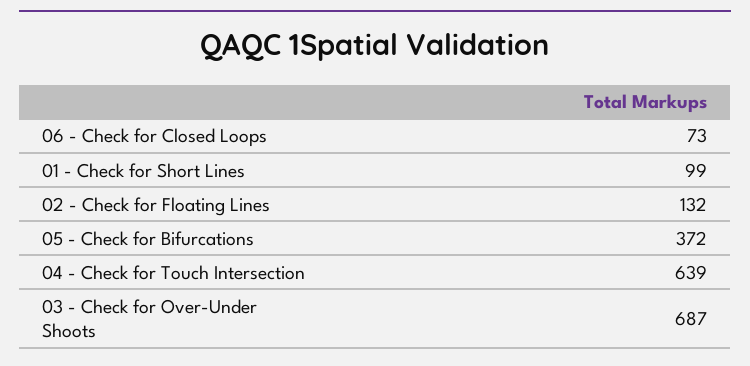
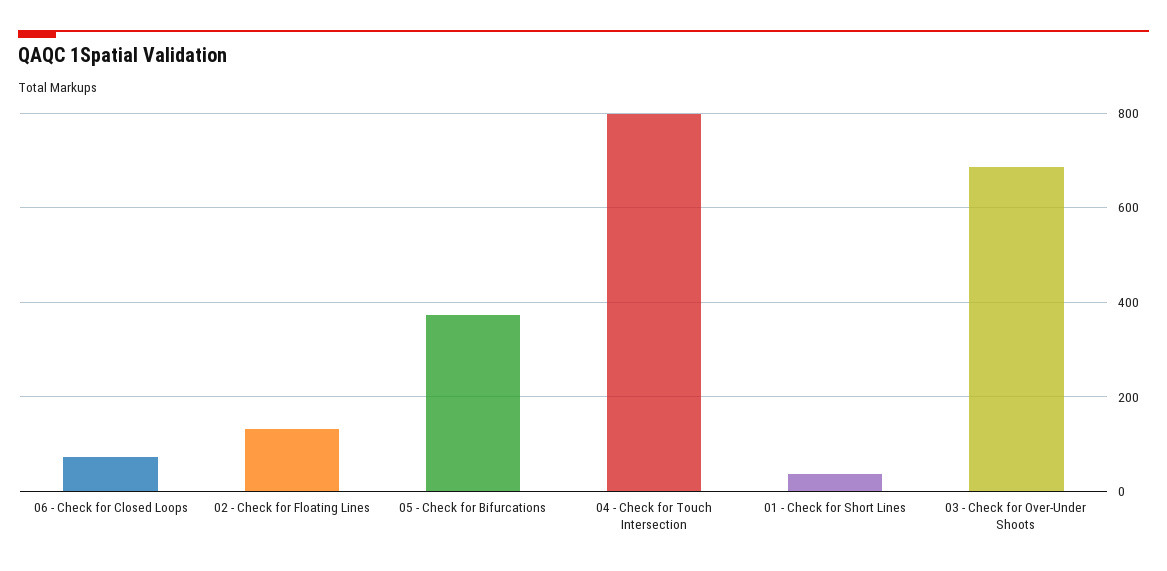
  {
    "06 - Check for Closed Loops": 73,
-   "01 - Check for Short Lines": 99,
+   "01 - Check for Short Lines": 40,
    "02 - Check for Floating Lines": 132,
    "05 - Check for Bifurcations": 372,
-   "04 - Check for Touch Intersection": 639,
+   "04 - Check for Touch Intersection": 800,
    "03 - Check for Over-Under Shoots": 687
  }

